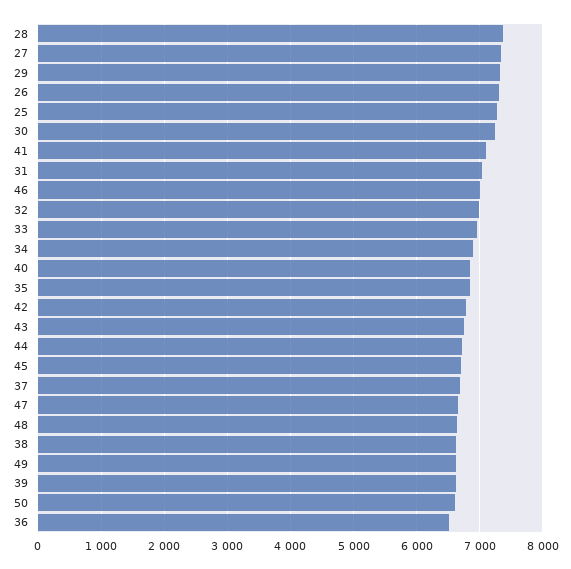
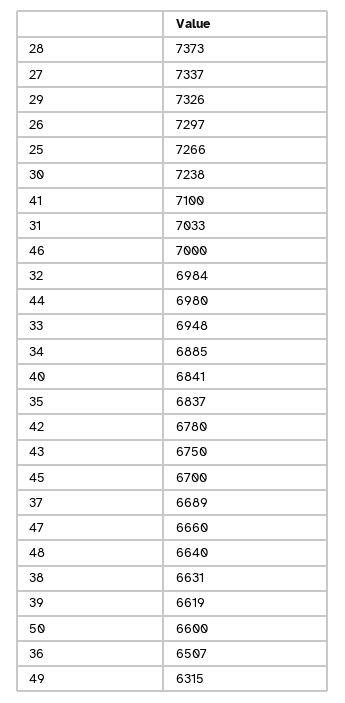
  {
    "28": 7373,
    "27": 7337,
    "29": 7326,
    "26": 7297,
    "25": 7266,
    "30": 7238,
    "41": 7100,
    "31": 7033,
    "46": 7000,
    "32": 6984,
    "33": 6948,
    "34": 6885,
    "40": 6841,
    "35": 6837,
    "42": 6780,
    "43": 6750,
-   "44": 6700,
+   "44": 6980,
    "45": 6700,
    "37": 6689,
    "47": 6660,
    "48": 6640,
    "38": 6631,
-   "49": 6600,
+   "49": 6315,
    "39": 6619,
    "50": 6600,
    "36": 6507
  }

